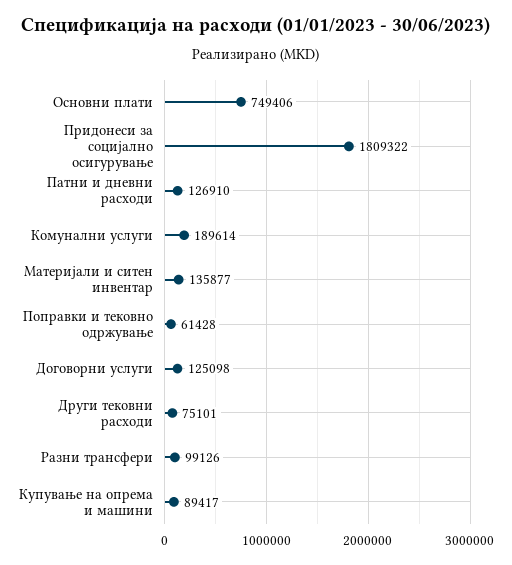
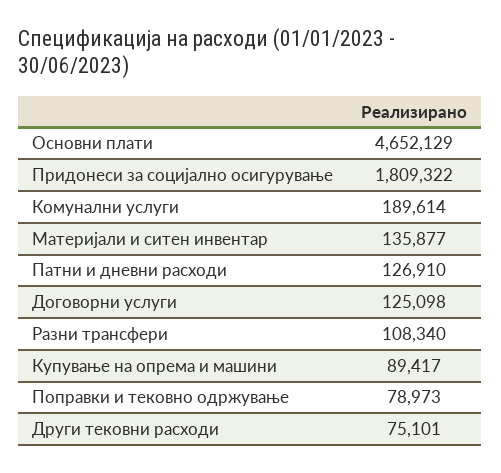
  {
-   "Основни плати": 749406,
+   "Основни плати": 4652129,
    "Придонеси за социјално осигурување": 1809322,
    "Патни и дневни расходи": 126910,
    "Комунални услуги": 189614,
    "Материјали и ситен инвентар": 135877,
-   "Поправки и тековно одржување": 61428,
+   "Поправки и тековно одржување": 78973,
    "Договорни услуги": 125098,
    "Други тековни расходи": 75101,
-   "Разни трансфери": 99126,
+   "Разни трансфери": 108340,
    "Купување на опрема и машини": 89417
  }

